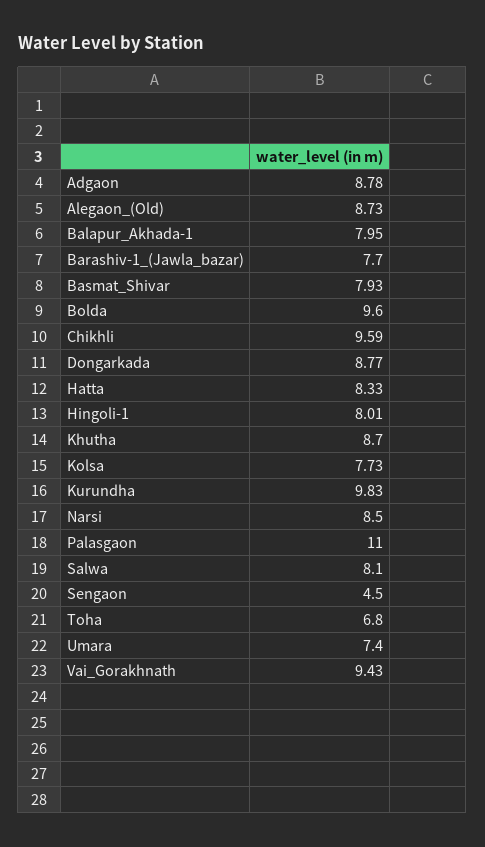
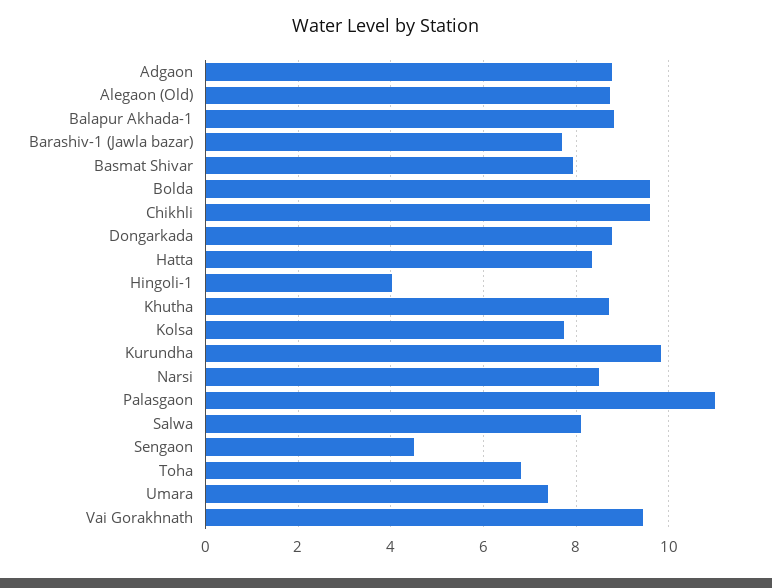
  {
    "Adgaon": 8.78,
    "Alegaon_(Old)": 8.73,
-   "Balapur_Akhada-1": 7.95,
+   "Balapur_Akhada-1": 8.8,
    "Barashiv-1_(Jawla_bazar)": 7.7,
    "Basmat_Shivar": 7.93,
    "Bolda": 9.6,
    "Chikhli": 9.59,
    "Dongarkada": 8.77,
    "Hatta": 8.33,
-   "Hingoli-1": 8.01,
+   "Hingoli-1": 4,
    "Khutha": 8.7,
    "Kolsa": 7.73,
    "Kurundha": 9.83,
    "Narsi": 8.5,
    "Palasgaon": 11,
    "Salwa": 8.1,
    "Sengaon": 4.5,
    "Toha": 6.8,
    "Umara": 7.4,
    "Vai_Gorakhnath": 9.43
  }

